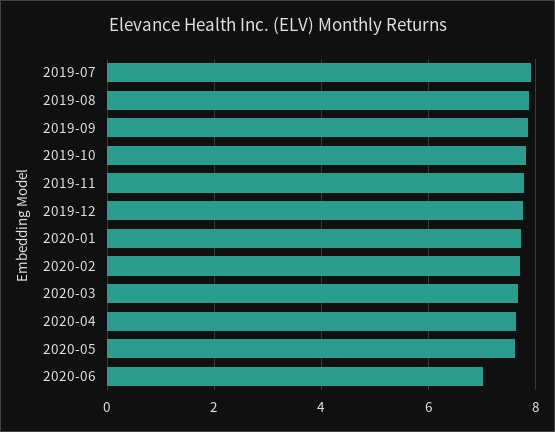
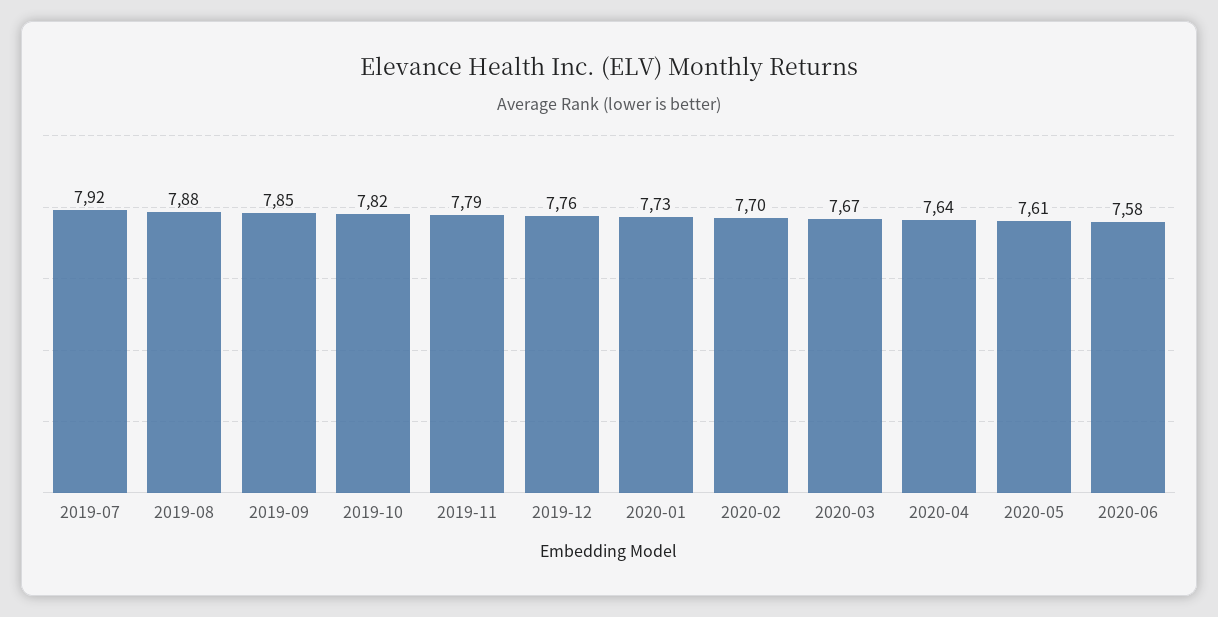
  {
    "2019-07": 7.92,
    "2019-08": 7.88,
    "2019-09": 7.85,
    "2019-10": 7.82,
    "2019-11": 7.79,
    "2019-12": 7.76,
    "2020-01": 7.73,
    "2020-02": 7.7,
    "2020-03": 7.67,
    "2020-04": 7.64,
    "2020-05": 7.61,
-   "2020-06": 7
+   "2020-06": 7.58
  }

